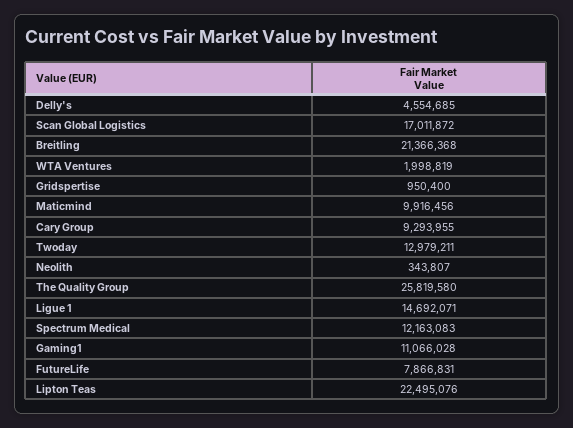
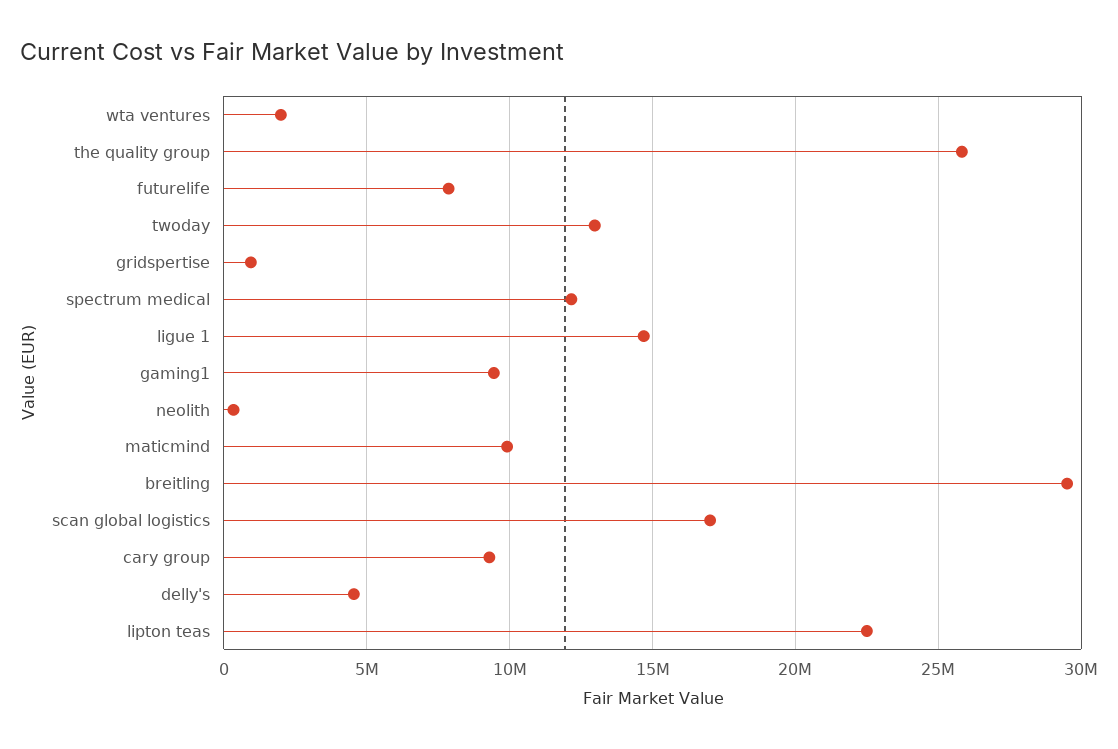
  {
    "Delly's": 4554685,
    "Scan Global Logistics": 17011872,
-   "Breitling": 21366368,
+   "Breitling": 29500000,
    "WTA Ventures": 1998819,
    "Gridspertise": 950400,
    "Maticmind": 9916456,
    "Cary Group": 9293955,
    "Twoday": 12979211,
    "Neolith": 343807,
    "The Quality Group": 25819580,
    "Ligue 1": 14692071,
    "Spectrum Medical": 12163083,
-   "Gaming1": 11066028,
+   "Gaming1": 9500000,
    "FutureLife": 7866831,
    "Lipton Teas": 22495076
  }

